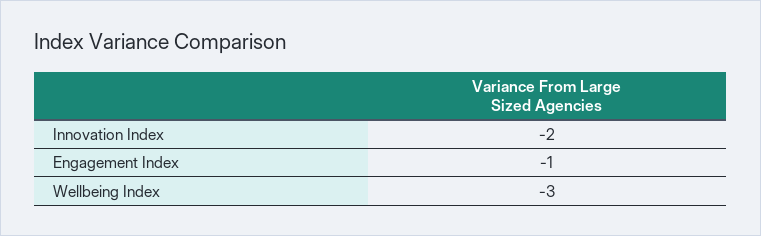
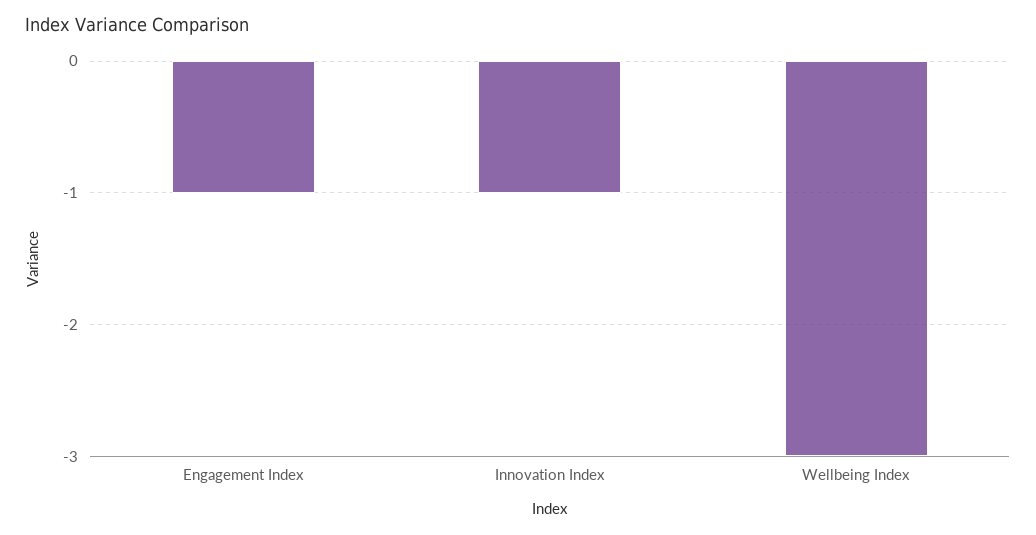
  {
-   "Innovation Index": -2,
+   "Innovation Index": -1,
    "Engagement Index": -1,
    "Wellbeing Index": -3
  }

